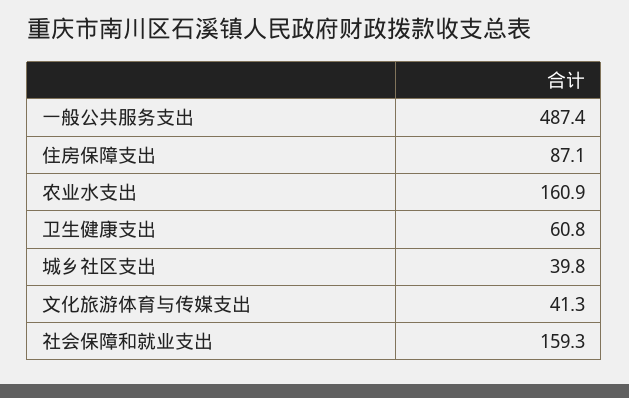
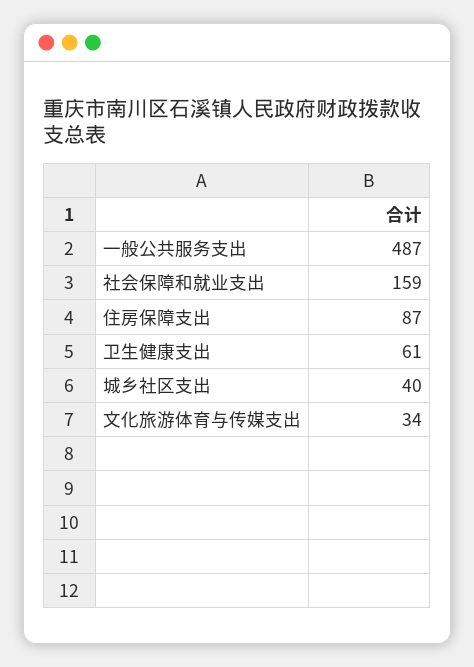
  {
    "一般公共服务支出": 487.4,
    "住房保障支出": 87.1,
-   "农业水支出": 160.9,
    "卫生健康支出": 60.8,
    "城乡社区支出": 39.8,
-   "文化旅游体育与传媒支出": 41.3,
+   "文化旅游体育与传媒支出": 34,
    "社会保障和就业支出": 159.3
  }

